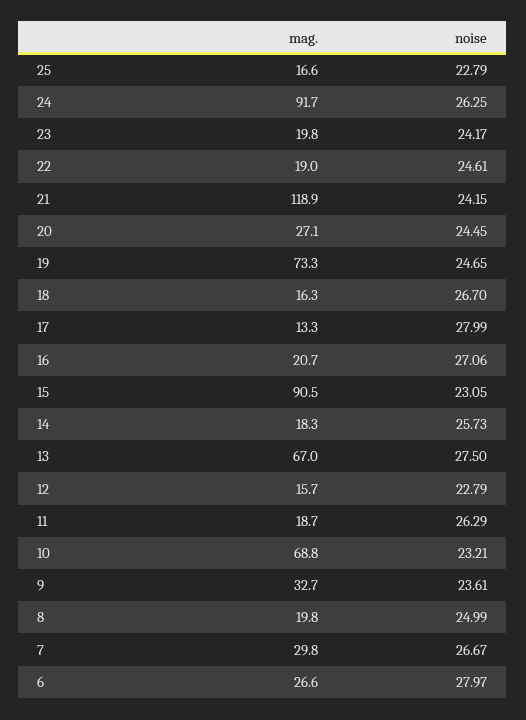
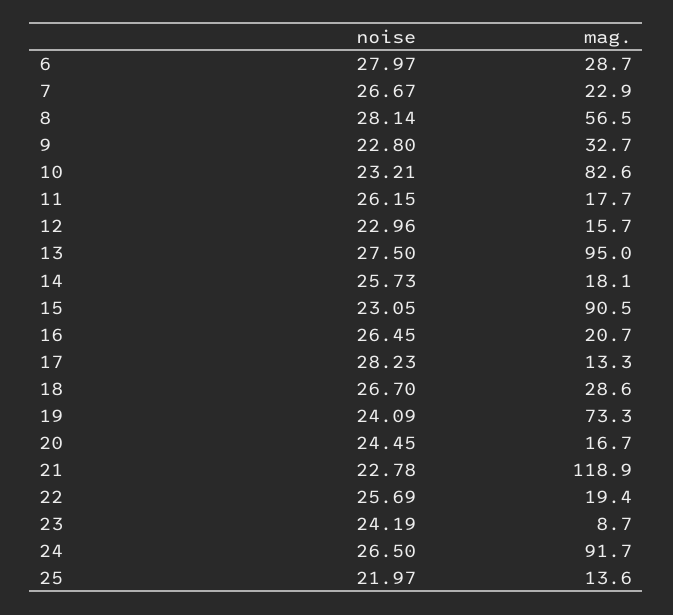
  {
    "mag.": {
-     "25": 16.6,
+     "25": 13.6,
      "24": 91.7,
-     "23": 19.8,
+     "23": 8.7,
-     "22": 19,
+     "22": 19.4,
      "21": 118.9,
-     "20": 27.1,
+     "20": 16.7,
      "19": 73.3,
-     "18": 16.3,
+     "18": 28.6,
      "17": 13.3,
      "16": 20.7,
      "15": 90.5,
-     "14": 18.3,
+     "14": 18.1,
-     "13": 67,
+     "13": 95,
      "12": 15.7,
-     "11": 18.7,
+     "11": 17.7,
-     "10": 68.8,
+     "10": 82.6,
      "9": 32.7,
-     "8": 19.8,
+     "8": 56.5,
-     "7": 29.8,
+     "7": 22.9,
-     "6": 26.6
+     "6": 28.7
    },
    "noise": {
-     "25": 22.79,
+     "25": 21.97,
-     "24": 26.25,
+     "24": 26.5,
-     "23": 24.17,
+     "23": 24.19,
-     "22": 24.61,
+     "22": 25.69,
-     "21": 24.15,
+     "21": 22.78,
      "20": 24.45,
-     "19": 24.65,
+     "19": 24.09,
      "18": 26.7,
-     "17": 27.99,
+     "17": 28.23,
-     "16": 27.06,
+     "16": 26.45,
      "15": 23.05,
      "14": 25.73,
      "13": 27.5,
-     "12": 22.79,
+     "12": 22.96,
-     "11": 26.29,
+     "11": 26.15,
      "10": 23.21,
-     "9": 23.61,
+     "9": 22.8,
-     "8": 24.99,
+     "8": 28.14,
      "7": 26.67,
      "6": 27.97
    }
  }

